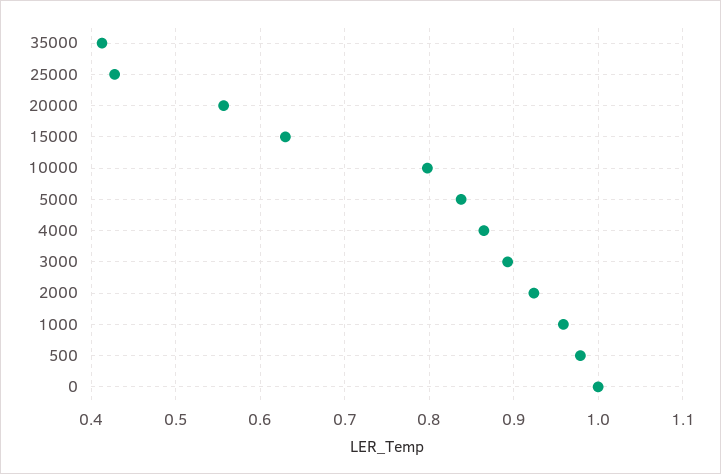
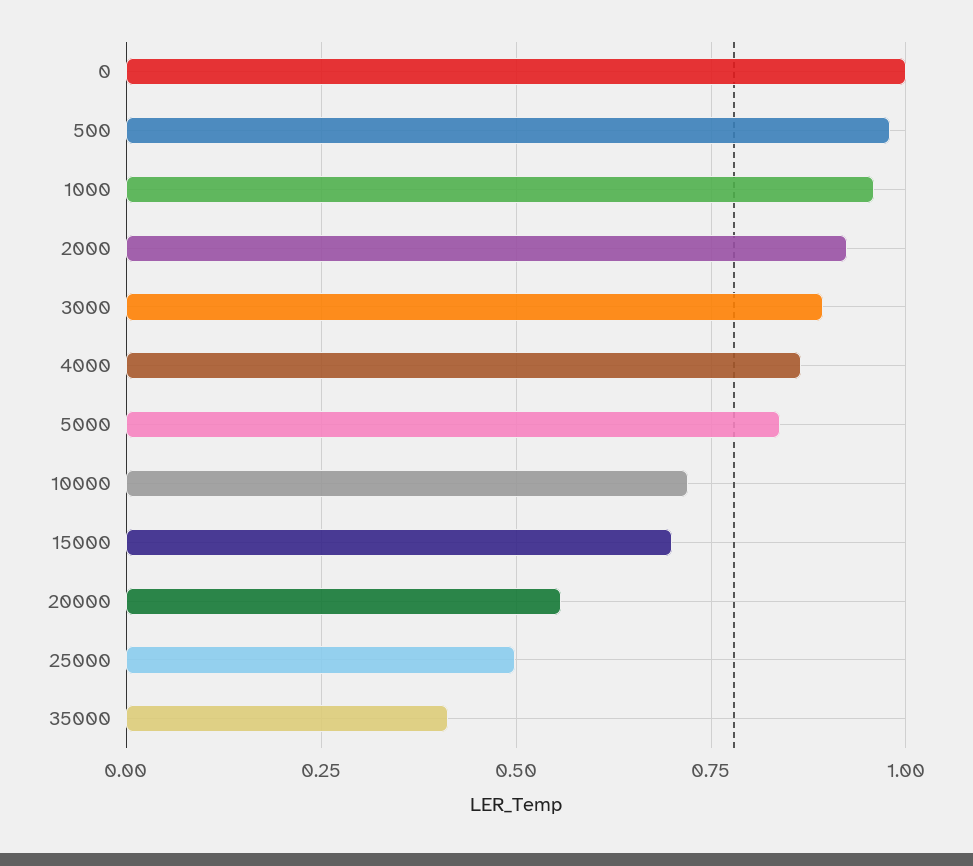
  {
    "35000": 0.41,
-   "25000": 0.43,
+   "25000": 0.5,
    "20000": 0.56,
-   "15000": 0.63,
+   "15000": 0.7,
-   "10000": 0.8,
+   "10000": 0.725,
    "5000": 0.84,
    "4000": 0.87,
    "3000": 0.89,
    "2000": 0.92,
    "1000": 0.96,
    "500": 0.98,
    "0": 1
  }

